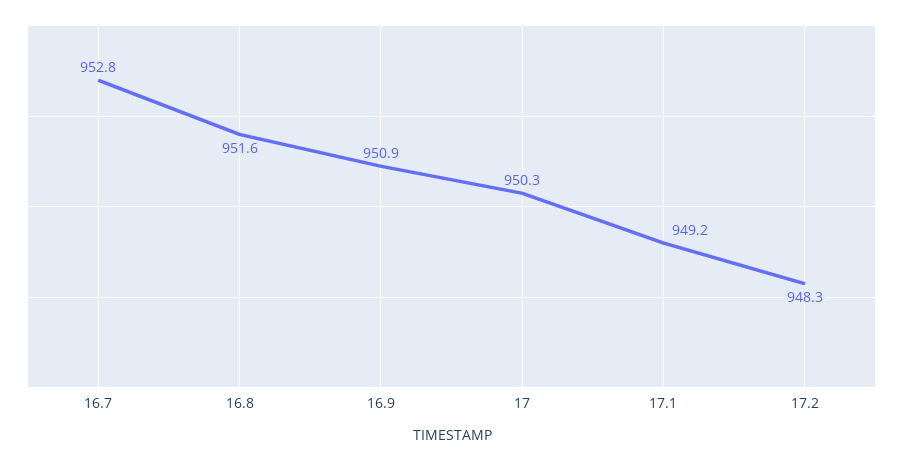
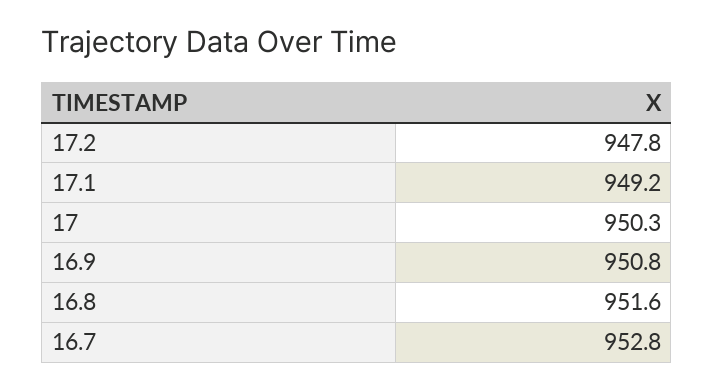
  {
    "16.7": 952.8,
    "16.8": 951.6,
-   "16.9": 950.9,
+   "16.9": 950.8,
    "17": 950.3,
    "17.1": 949.2,
-   "17.2": 948.3
+   "17.2": 947.8
  }

